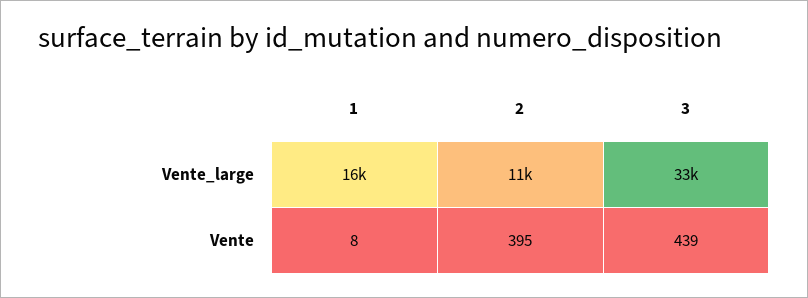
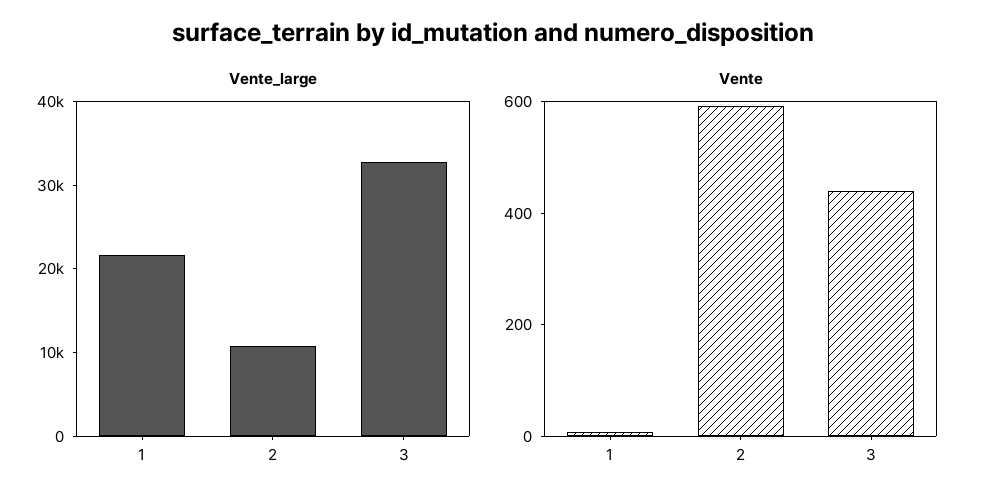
  {
    "Vente_large": {
-     "1": 16000,
+     "1": 22000,
      "2": 11000,
      "3": 33000
    },
    "Vente": {
      "1": 8,
-     "2": 395,
+     "2": 600,
      "3": 439
    }
  }

